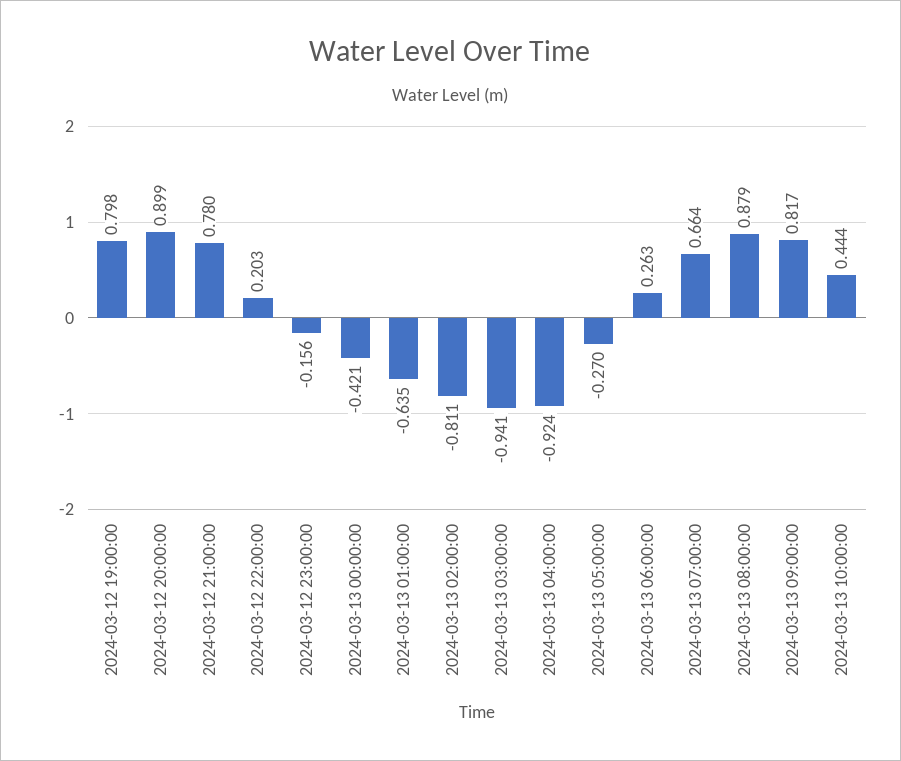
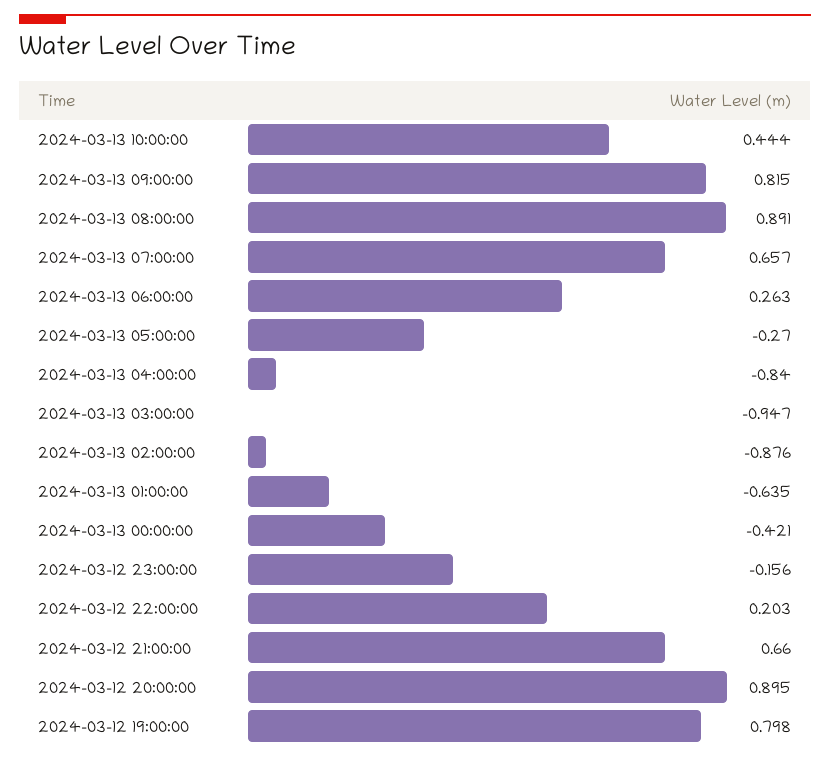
  {
    "2024-03-12 19:00:00": 0.798,
-   "2024-03-12 20:00:00": 0.899,
+   "2024-03-12 20:00:00": 0.895,
-   "2024-03-12 21:00:00": 0.78,
+   "2024-03-12 21:00:00": 0.66,
    "2024-03-12 22:00:00": 0.203,
    "2024-03-12 23:00:00": -0.156,
    "2024-03-13 00:00:00": -0.421,
    "2024-03-13 01:00:00": -0.635,
-   "2024-03-13 02:00:00": -0.811,
+   "2024-03-13 02:00:00": -0.876,
-   "2024-03-13 03:00:00": -0.941,
+   "2024-03-13 03:00:00": -0.947,
-   "2024-03-13 04:00:00": -0.924,
+   "2024-03-13 04:00:00": -0.84,
    "2024-03-13 05:00:00": -0.27,
    "2024-03-13 06:00:00": 0.263,
-   "2024-03-13 07:00:00": 0.664,
+   "2024-03-13 07:00:00": 0.657,
-   "2024-03-13 08:00:00": 0.879,
+   "2024-03-13 08:00:00": 0.891,
-   "2024-03-13 09:00:00": 0.817,
+   "2024-03-13 09:00:00": 0.815,
    "2024-03-13 10:00:00": 0.444
  }

